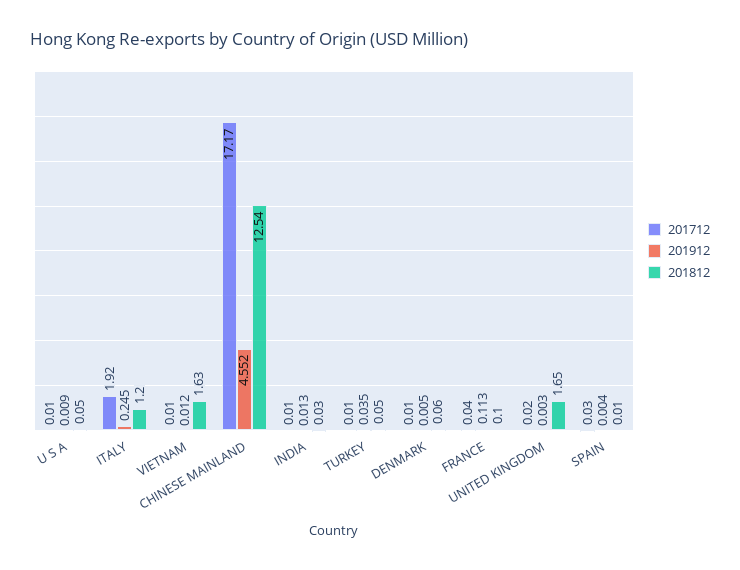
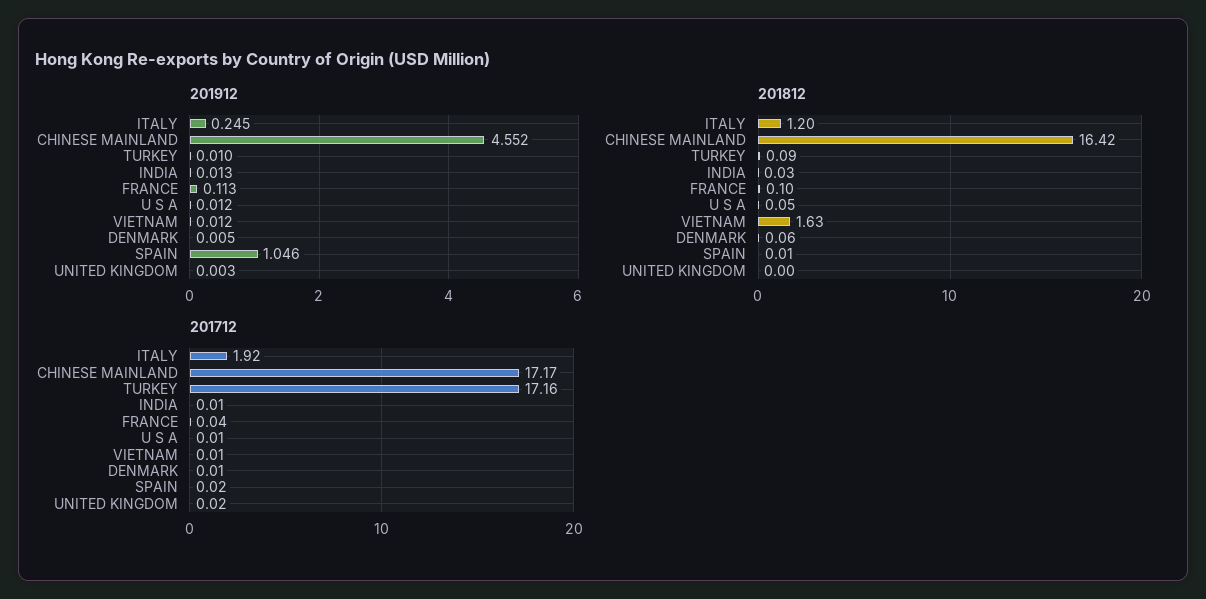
  {
    "201712": {
      "U S A": 0.01,
      "ITALY": 1.92,
      "VIETNAM": 0.01,
      "CHINESE MAINLAND": 17.17,
      "INDIA": 0.01,
-     "TURKEY": 0.01,
+     "TURKEY": 17.16,
      "DENMARK": 0.01,
      "FRANCE": 0.04,
      "UNITED KINGDOM": 0.02,
-     "SPAIN": 0.03
+     "SPAIN": 0.02
    },
    "201912": {
-     "U S A": 0.009,
+     "U S A": 0.012,
      "ITALY": 0.245,
      "VIETNAM": 0.012,
      "CHINESE MAINLAND": 4.552,
      "INDIA": 0.013,
-     "TURKEY": 0.035,
+     "TURKEY": 0.01,
      "DENMARK": 0.005,
      "FRANCE": 0.113,
      "UNITED KINGDOM": 0.003,
-     "SPAIN": 0.004
+     "SPAIN": 1.046
    },
    "201812": {
      "U S A": 0.05,
      "ITALY": 1.2,
      "VIETNAM": 1.63,
-     "CHINESE MAINLAND": 12.54,
+     "CHINESE MAINLAND": 16.42,
      "INDIA": 0.03,
-     "TURKEY": 0.05,
+     "TURKEY": 0.09,
      "DENMARK": 0.06,
      "FRANCE": 0.1,
-     "UNITED KINGDOM": 1.65,
+     "UNITED KINGDOM": 0,
      "SPAIN": 0.01
    }
  }

